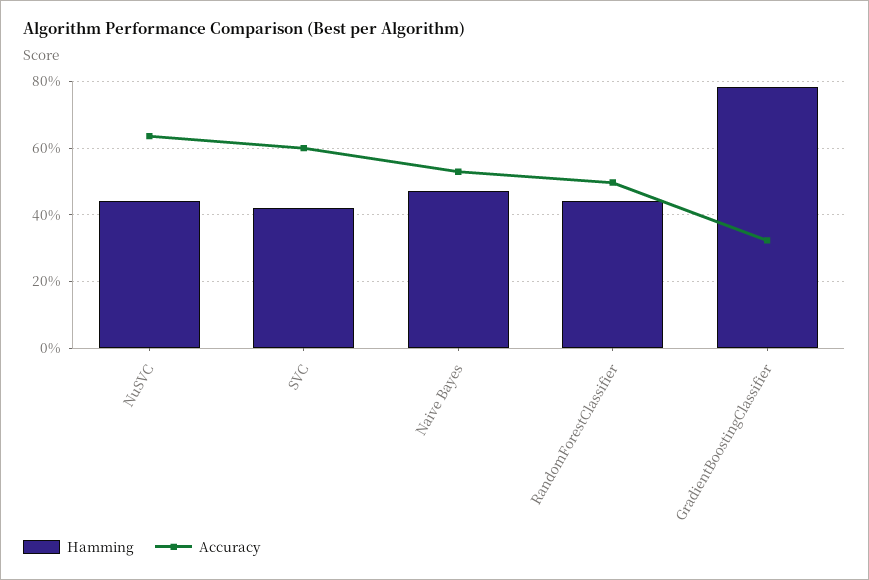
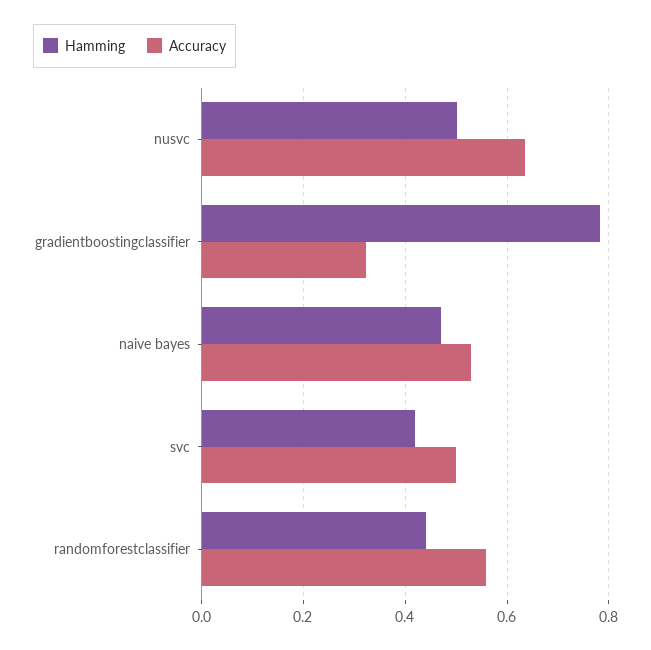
  {
    "Hamming": {
-     "NuSVC": 0.44,
+     "NuSVC": 0.5,
      "SVC": 0.42,
      "Naive Bayes": 0.48,
      "RandomForestClassifier": 0.44,
      "GradientBoostingClassifier": 0.78
    },
    "Accuracy": {
      "NuSVC": 0.64,
-     "SVC": 0.6,
+     "SVC": 0.5,
      "Naive Bayes": 0.52,
-     "RandomForestClassifier": 0.5,
+     "RandomForestClassifier": 0.56,
      "GradientBoostingClassifier": 0.32
    }
  }

